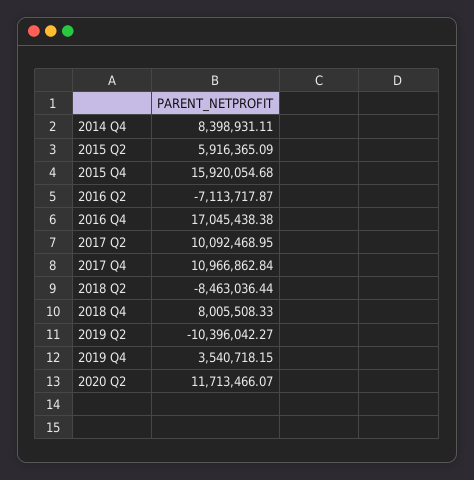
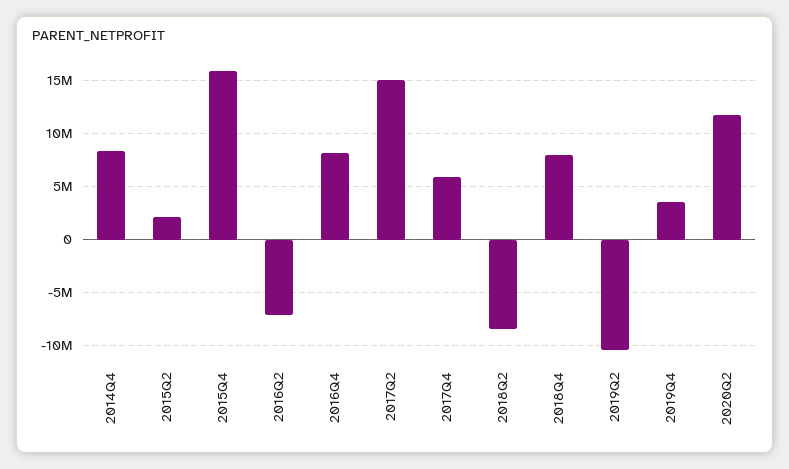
  {
    "2014 Q4": 8398931.11,
-   "2015 Q2": 5916365.09,
+   "2015 Q2": 2000000,
    "2015 Q4": 15920054.68,
    "2016 Q2": -7113717.87,
-   "2016 Q4": 17045438.38,
+   "2016 Q4": 8000000,
-   "2017 Q2": 10092468.95,
+   "2017 Q2": 15000000,
-   "2017 Q4": 10966862.84,
+   "2017 Q4": 6000000,
    "2018 Q2": -8463036.44,
    "2018 Q4": 8005508.33,
    "2019 Q2": -10396042.27,
    "2019 Q4": 3540718.15,
    "2020 Q2": 11713466.07
  }

